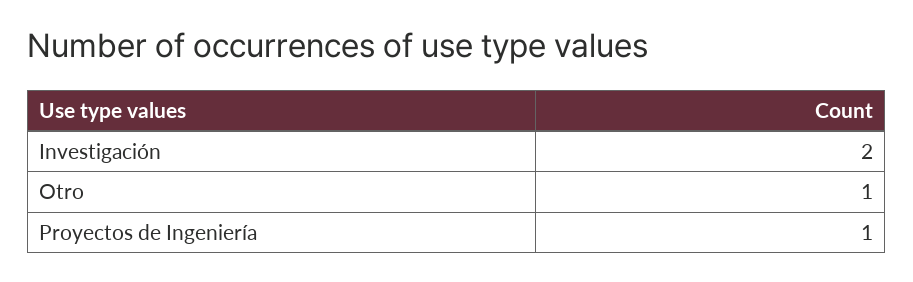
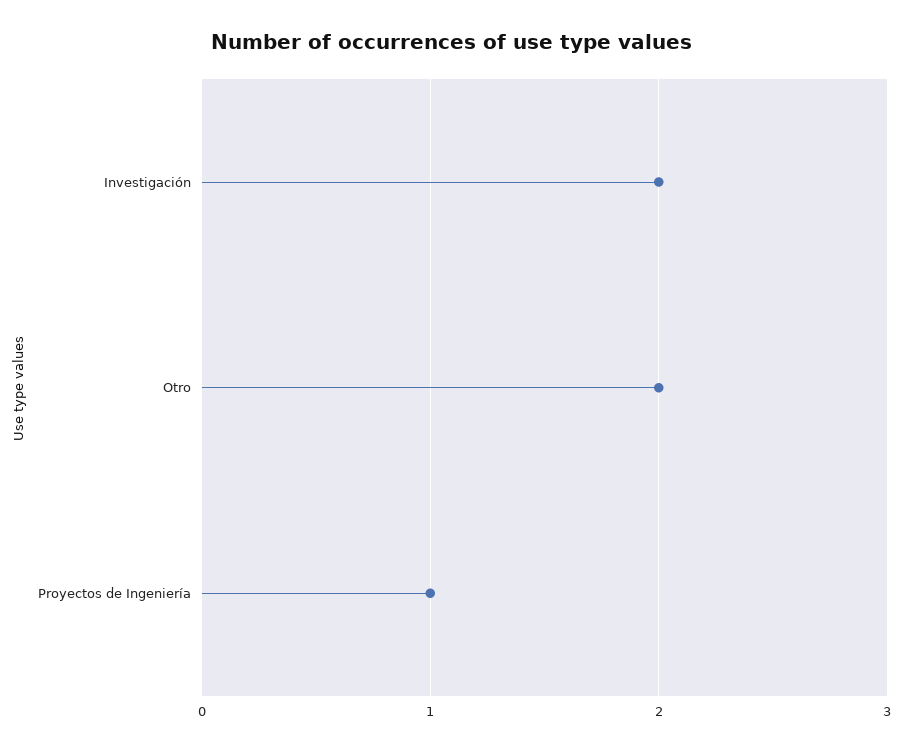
  {
    "Investigación": 2,
-   "Otro": 1,
+   "Otro": 2,
    "Proyectos de Ingeniería": 1
  }

